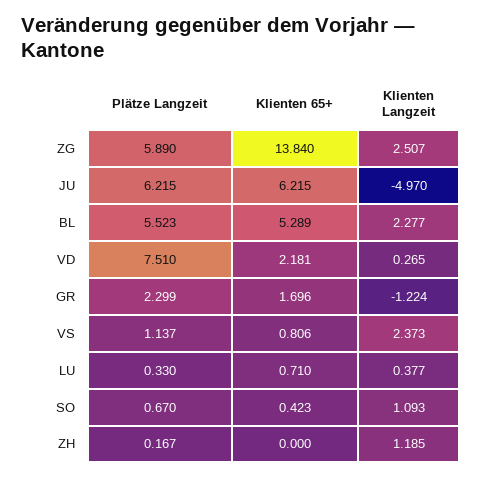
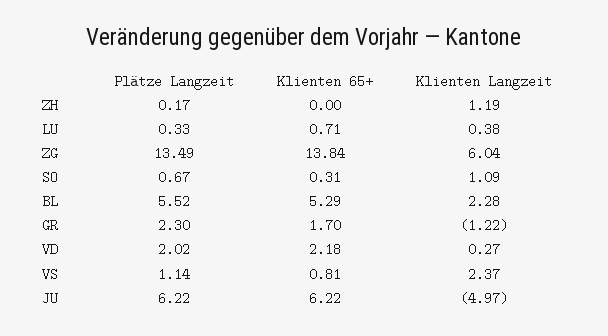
  {
    "Plätze Langzeit": {
-     "ZG": 5.89,
+     "ZG": 13.49,
      "JU": 6.215,
      "BL": 5.523,
-     "VD": 7.51,
+     "VD": 2.02,
      "GR": 2.299,
      "VS": 1.137,
      "LU": 0.33,
      "SO": 0.67,
      "ZH": 0.167
    },
    "Klienten 65+": {
      "ZG": 13.84,
      "JU": 6.215,
      "BL": 5.289,
      "VD": 2.181,
      "GR": 1.696,
      "VS": 0.806,
      "LU": 0.71,
-     "SO": 0.423,
+     "SO": 0.31,
      "ZH": 0
    },
    "Klienten Langzeit": {
-     "ZG": 2.507,
+     "ZG": 6.04,
      "JU": -4.97,
      "BL": 2.277,
      "VD": 0.265,
      "GR": -1.224,
      "VS": 2.373,
      "LU": 0.377,
      "SO": 1.093,
      "ZH": 1.185
    }
  }

